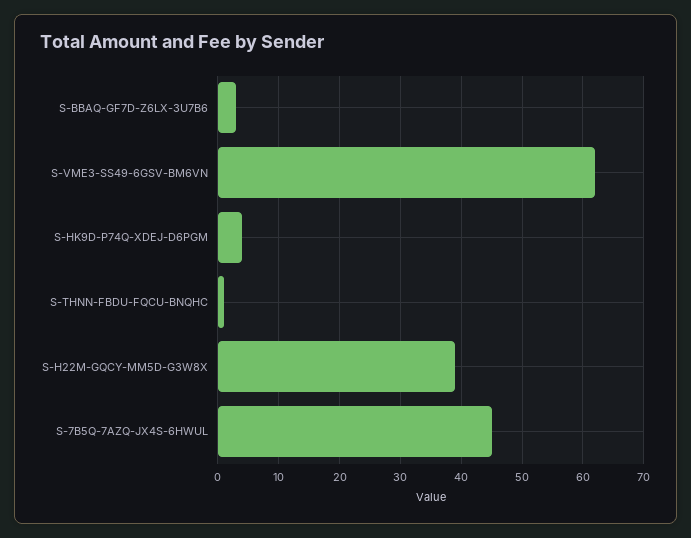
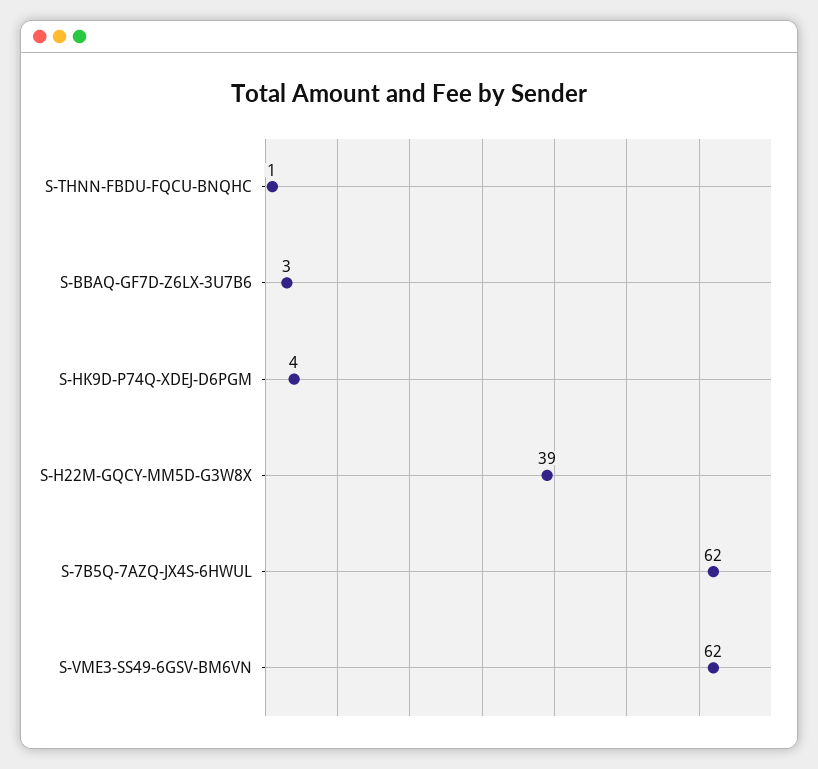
  {
    "S-BBAQ-GF7D-Z6LX-3U7B6": 3,
    "S-VME3-SS49-6GSV-BM6VN": 62,
    "S-HK9D-P74Q-XDEJ-D6PGM": 4,
    "S-THNN-FBDU-FQCU-BNQHC": 1,
    "S-H22M-GQCY-MM5D-G3W8X": 39,
-   "S-7B5Q-7AZQ-JX4S-6HWUL": 45
+   "S-7B5Q-7AZQ-JX4S-6HWUL": 62
  }

